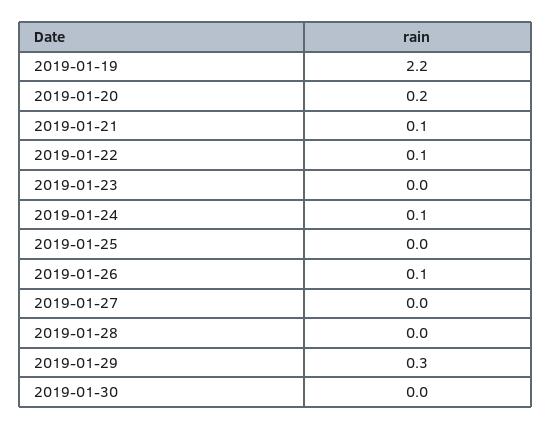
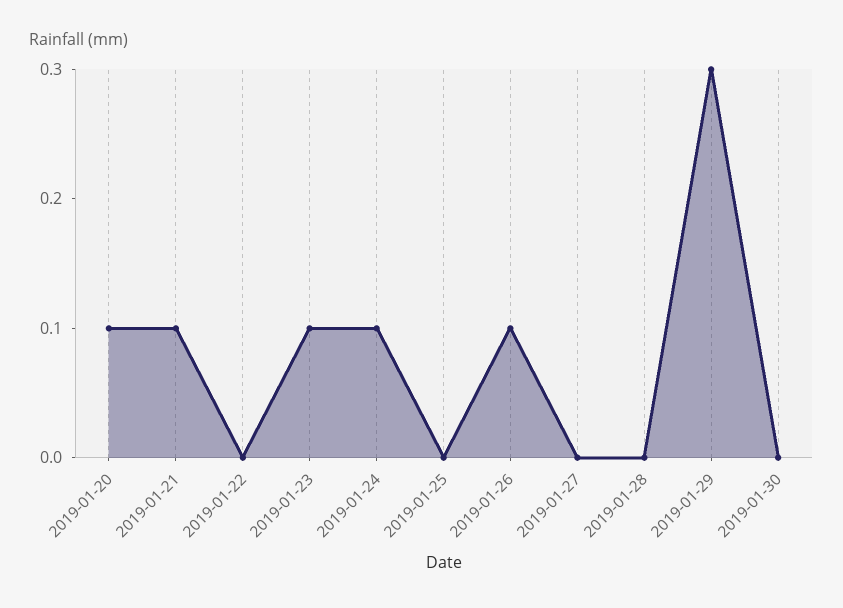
  {
-   "2019-01-19": 2.2,
-   "2019-01-20": 0.2,
+   "2019-01-20": 0.1,
    "2019-01-21": 0.1,
-   "2019-01-22": 0.1,
+   "2019-01-22": 0,
-   "2019-01-23": 0,
+   "2019-01-23": 0.1,
    "2019-01-24": 0.1,
    "2019-01-25": 0,
    "2019-01-26": 0.1,
    "2019-01-27": 0,
    "2019-01-28": 0,
    "2019-01-29": 0.3,
    "2019-01-30": 0
  }

